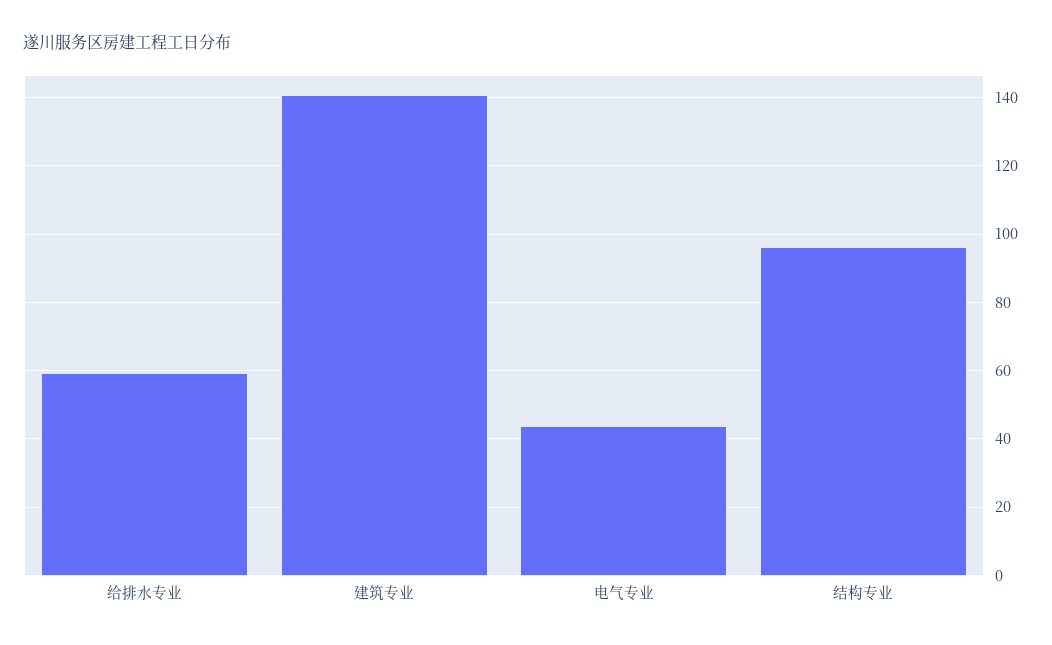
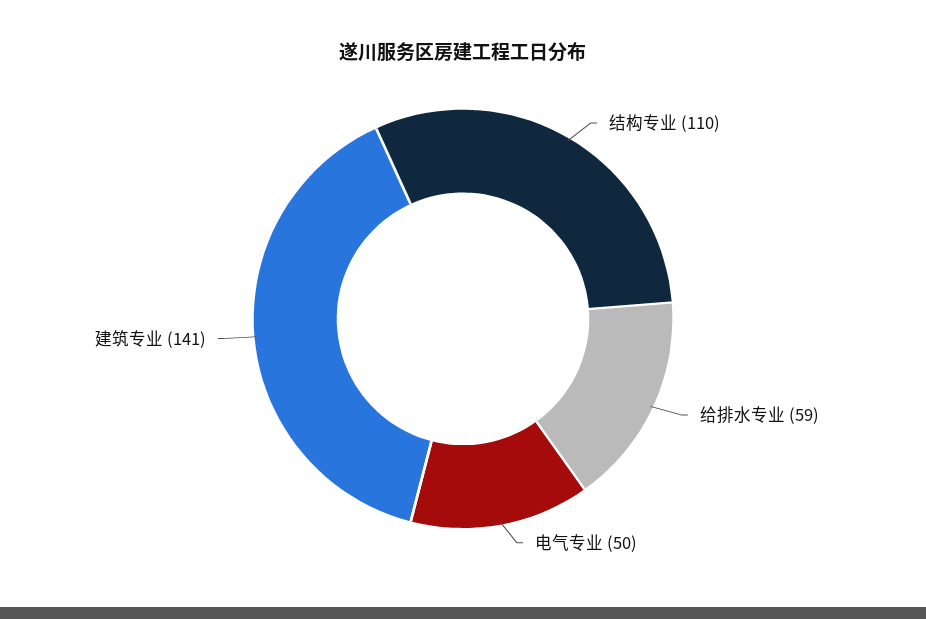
  {
    "给排水专业": 59,
    "建筑专业": 141,
-   "电气专业": 44,
+   "电气专业": 50,
-   "结构专业": 96
+   "结构专业": 110
  }

